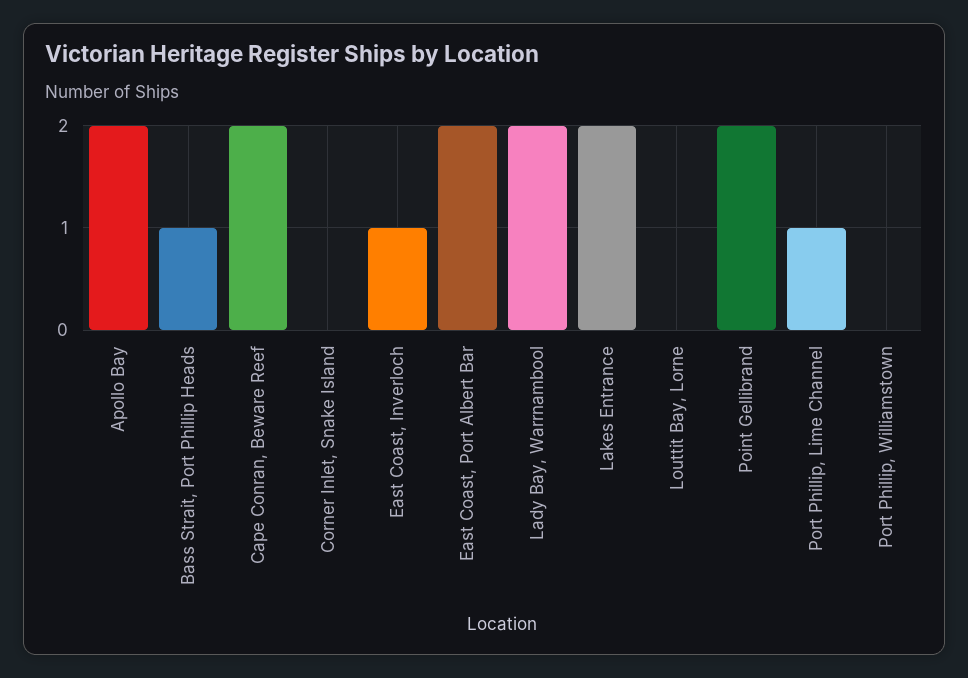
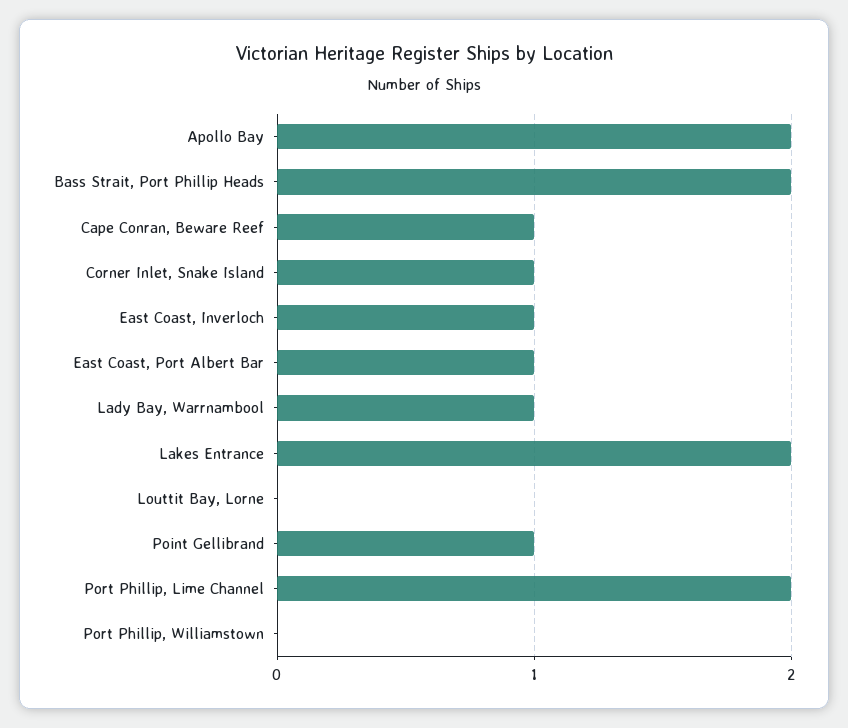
  {
    "Apollo Bay": 2,
-   "Bass Strait, Port Phillip Heads": 1,
+   "Bass Strait, Port Phillip Heads": 2,
-   "Cape Conran, Beware Reef": 2,
+   "Cape Conran, Beware Reef": 1,
-   "Corner Inlet, Snake Island": 0,
+   "Corner Inlet, Snake Island": 1,
    "East Coast, Inverloch": 1,
-   "East Coast, Port Albert Bar": 2,
+   "East Coast, Port Albert Bar": 1,
-   "Lady Bay, Warrnambool": 2,
+   "Lady Bay, Warrnambool": 1,
    "Lakes Entrance": 2,
    "Louttit Bay, Lorne": 0,
-   "Point Gellibrand": 2,
+   "Point Gellibrand": 1,
-   "Port Phillip, Lime Channel": 1,
+   "Port Phillip, Lime Channel": 2,
    "Port Phillip, Williamstown": 0
  }

